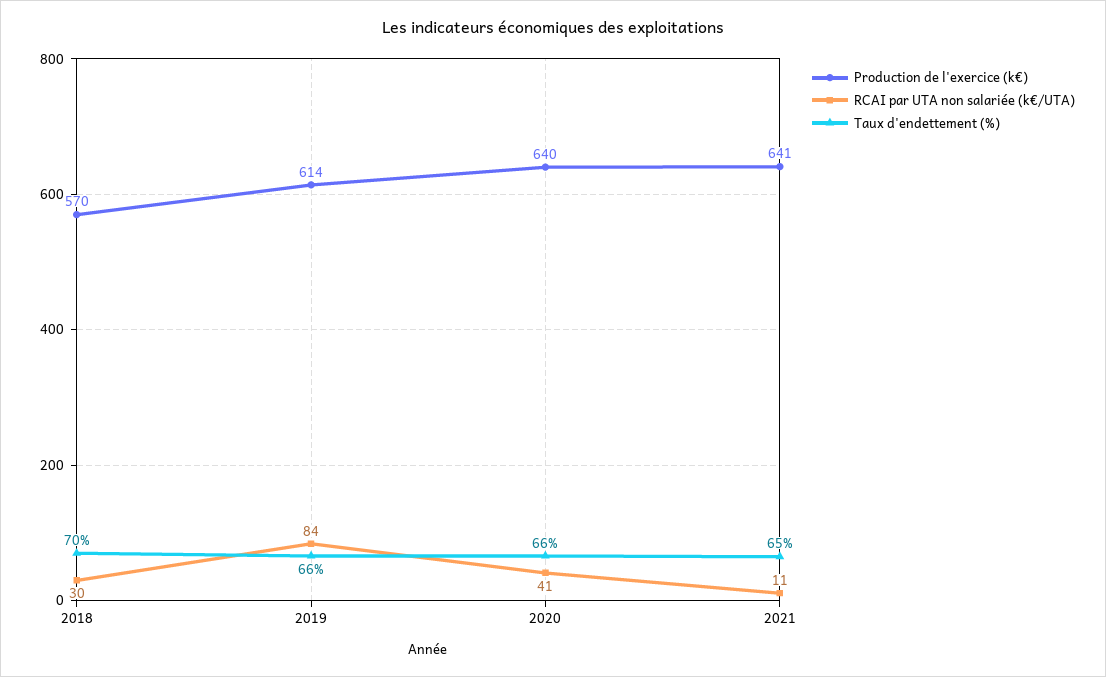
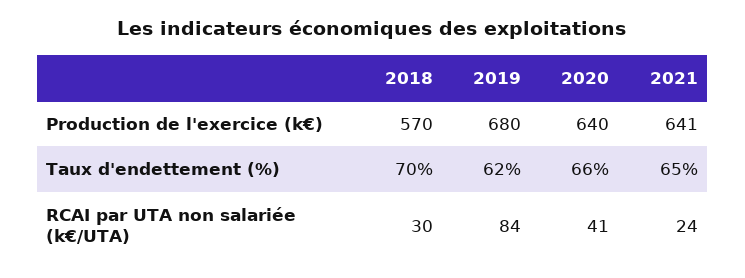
  {
    "Production de l'exercice (k€)": {
      "2018": 570,
-     "2019": 614,
+     "2019": 680,
      "2020": 640,
      "2021": 641
    },
    "RCAI par UTA non salariée (k€/UTA)": {
      "2018": 30,
      "2019": 84,
      "2020": 41,
-     "2021": 11
+     "2021": 24
    },
    "Taux d'endettement (%)": {
      "2018": 70,
-     "2019": 66,
+     "2019": 62,
      "2020": 66,
      "2021": 65
    }
  }

